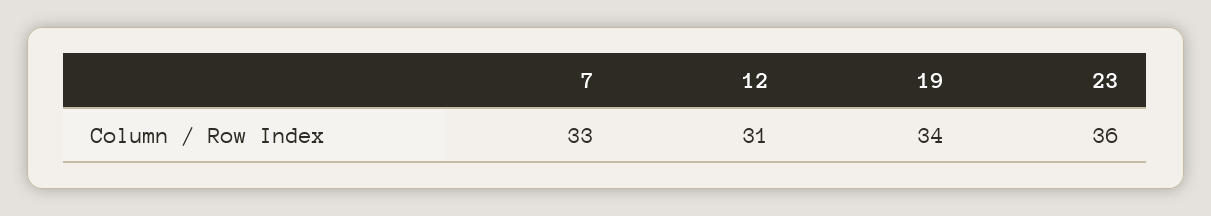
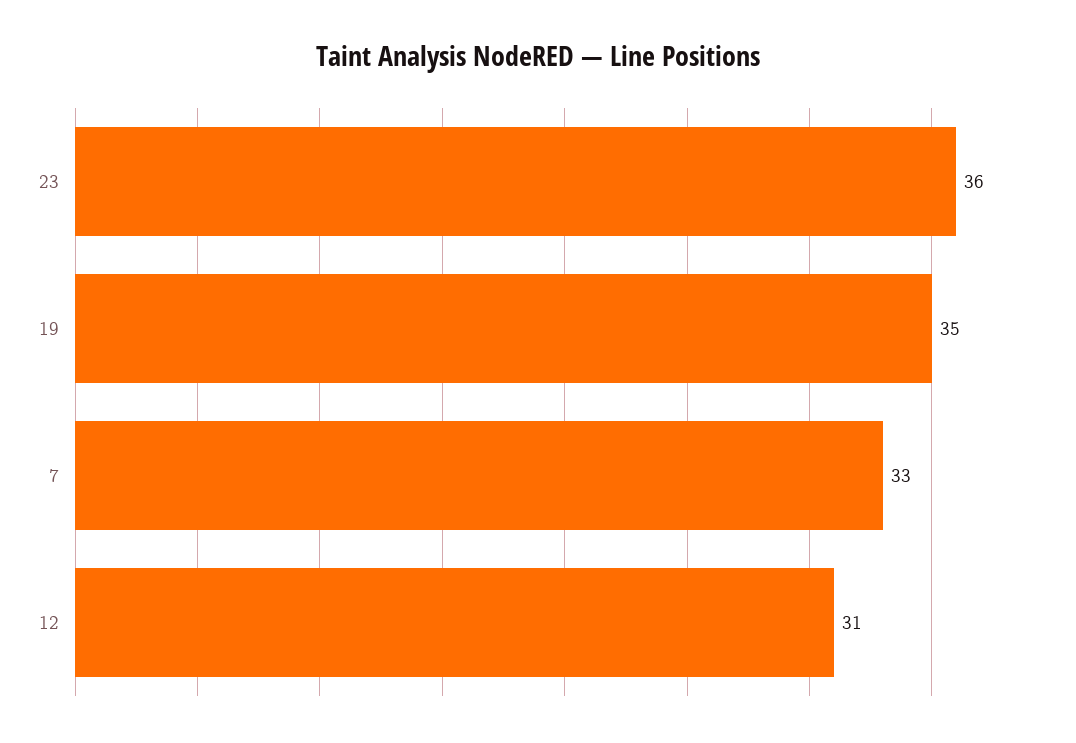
  {
    "7": 33,
    "12": 31,
-   "19": 34,
+   "19": 35,
    "23": 36
  }

